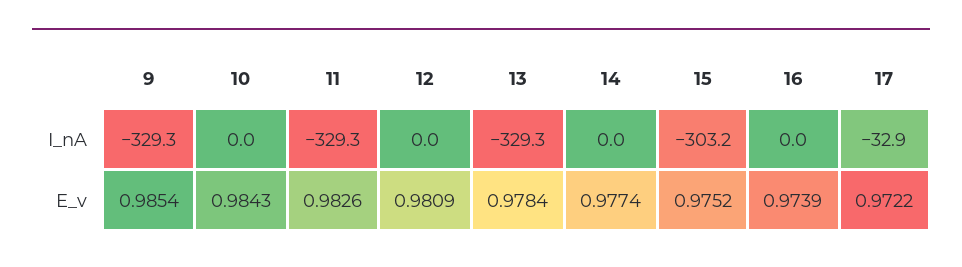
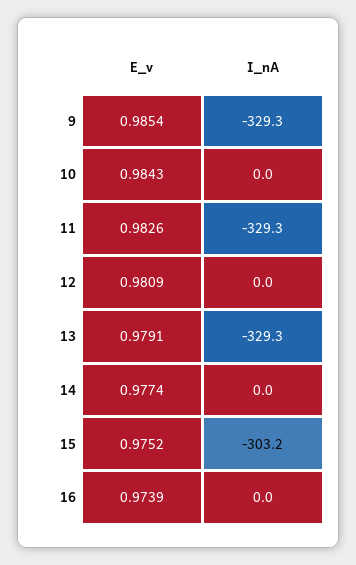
  {
    "9": {
      "I_nA": -329.3,
      "E_v": 0.9854
    },
    "10": {
      "I_nA": 0,
      "E_v": 0.9843
    },
    "11": {
      "I_nA": -329.3,
      "E_v": 0.9826
    },
    "12": {
      "I_nA": 0,
      "E_v": 0.9809
    },
    "13": {
      "I_nA": -329.3,
-     "E_v": 0.9784
+     "E_v": 0.9791
    },
    "14": {
      "I_nA": 0,
      "E_v": 0.9774
    },
    "15": {
      "I_nA": -303.2,
      "E_v": 0.9752
    },
    "16": {
      "I_nA": 0,
      "E_v": 0.9739
-   },
+   }
-   "17": {
-     "I_nA": -32.9,
-     "E_v": 0.9722
-   }
  }

